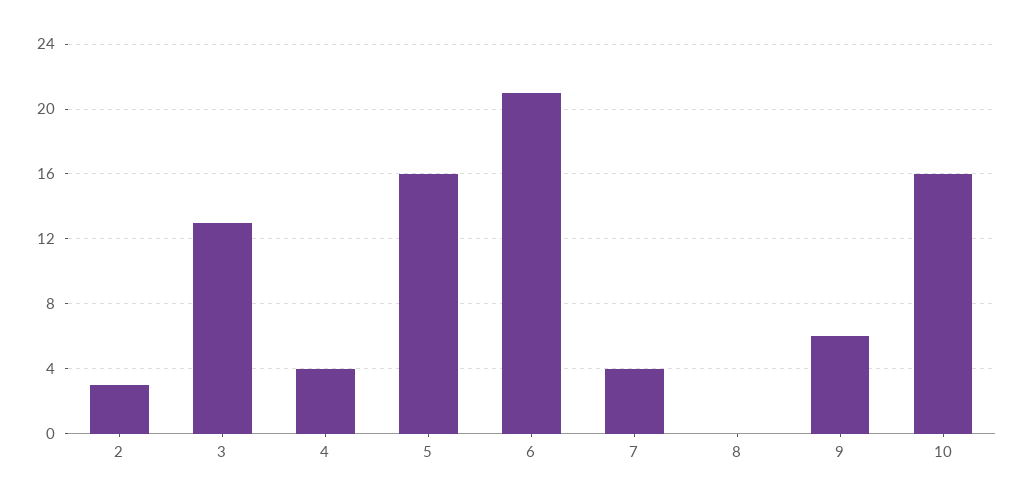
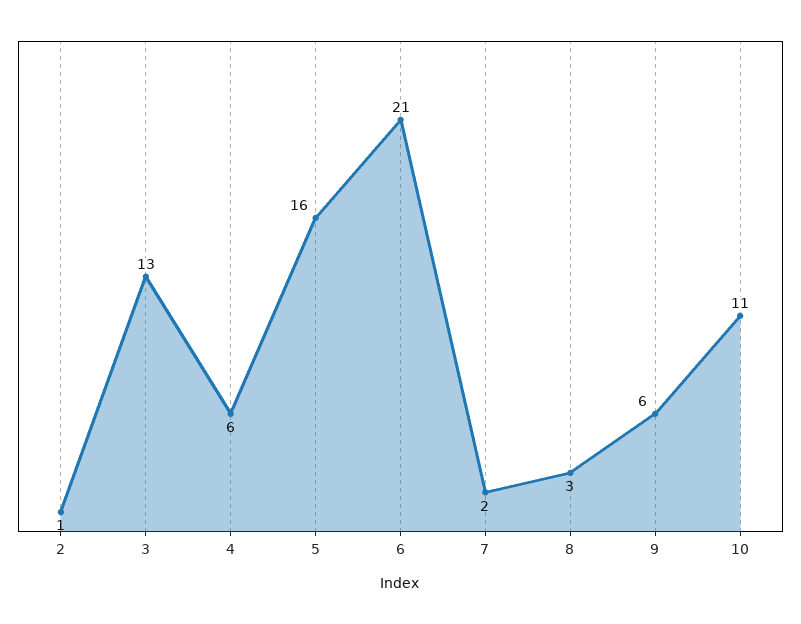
  {
-   "2": 3,
+   "2": 1,
    "3": 13,
-   "4": 4,
+   "4": 6,
    "5": 16,
    "6": 21,
-   "7": 4,
+   "7": 2,
-   "8": 0,
+   "8": 3,
    "9": 6,
-   "10": 16
+   "10": 11
  }

